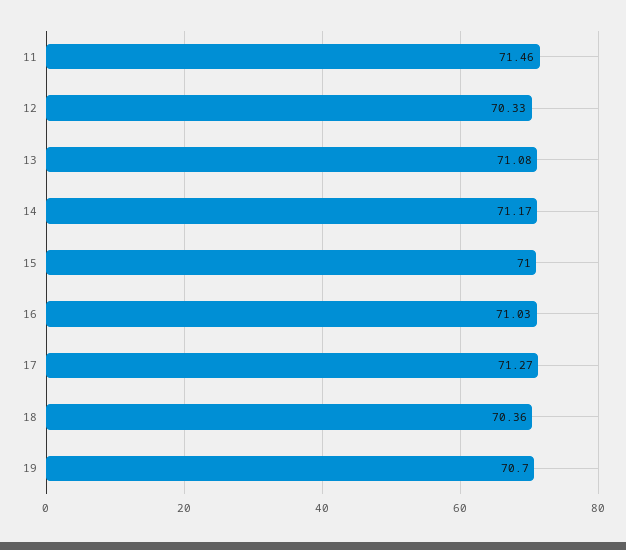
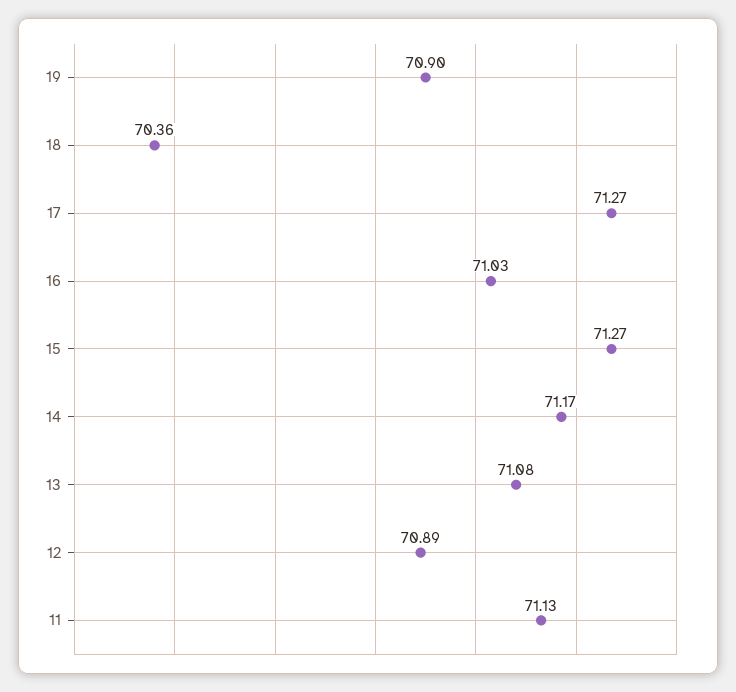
  {
-   "11": 71.46,
+   "11": 71.13,
-   "12": 70.33,
+   "12": 70.89,
    "13": 71.08,
    "14": 71.17,
-   "15": 71,
+   "15": 71.27,
    "16": 71.03,
    "17": 71.27,
    "18": 70.36,
-   "19": 70.7
+   "19": 70.9
  }

